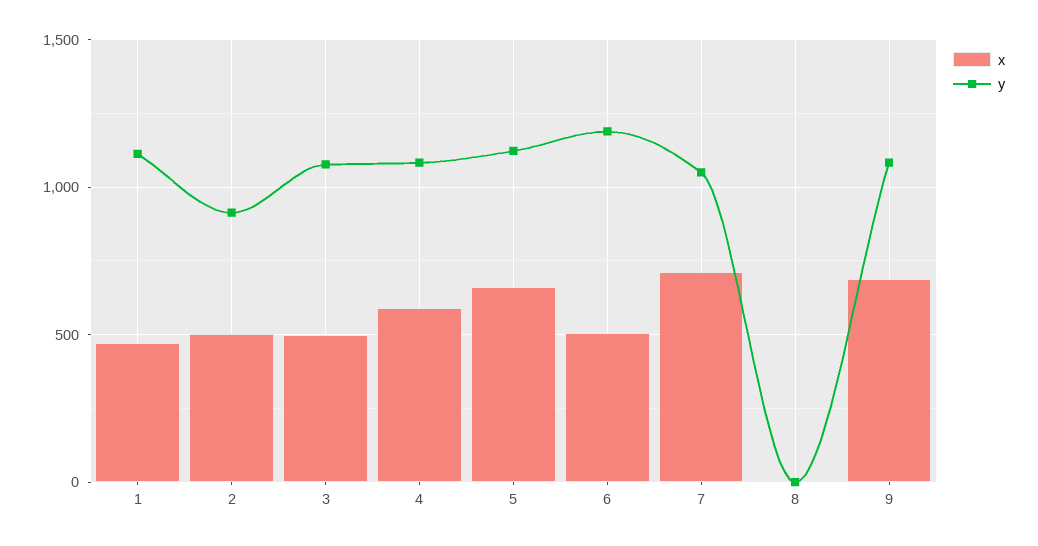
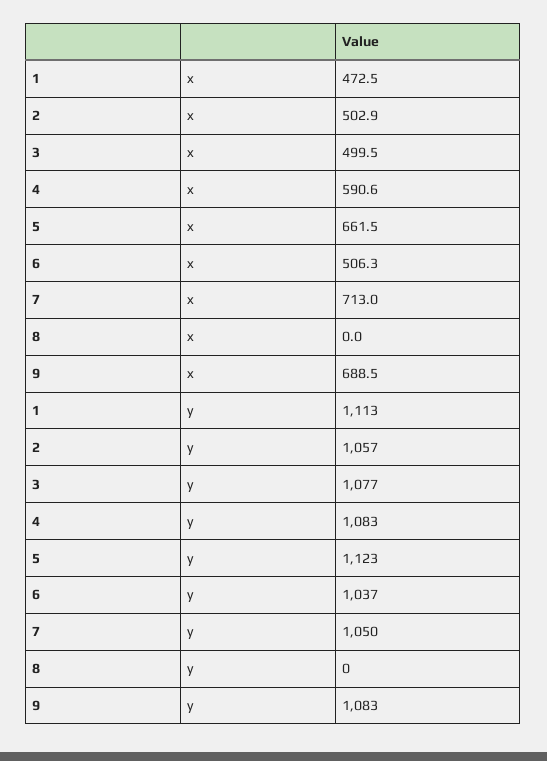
  {
    "x": {
      "1": 472.5,
      "2": 502.9,
      "3": 499.5,
      "4": 590.6,
      "5": 661.5,
      "6": 506.3,
      "7": 713,
      "8": 0,
      "9": 688.5
    },
    "y": {
      "1": 1113,
-     "2": 900,
+     "2": 1057,
      "3": 1077,
      "4": 1083,
      "5": 1123,
-     "6": 1200,
+     "6": 1037,
      "7": 1050,
      "8": 0,
      "9": 1083
    }
  }

